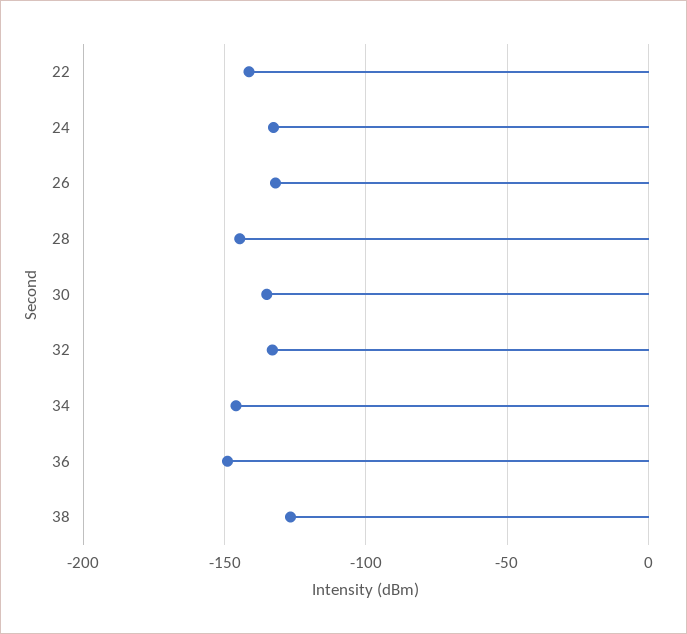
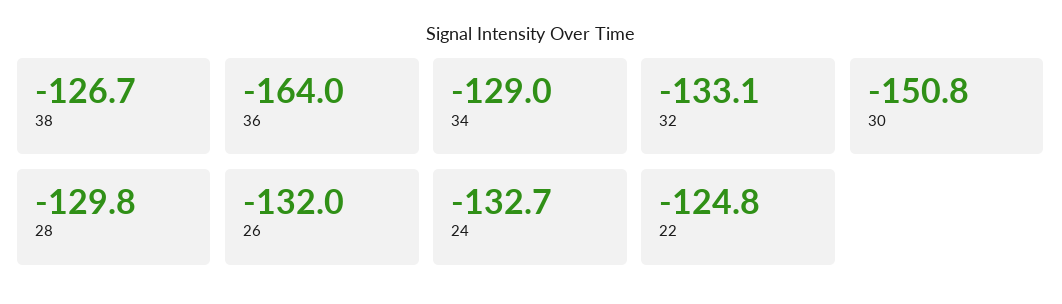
  {
-   "22": -140,
+   "22": -124.8,
    "24": -132.7,
    "26": -132,
-   "28": -145,
+   "28": -129.8,
-   "30": -135,
+   "30": -150.8,
    "32": -133.1,
-   "34": -145,
+   "34": -129,
-   "36": -150,
+   "36": -164,
    "38": -126.7
  }

